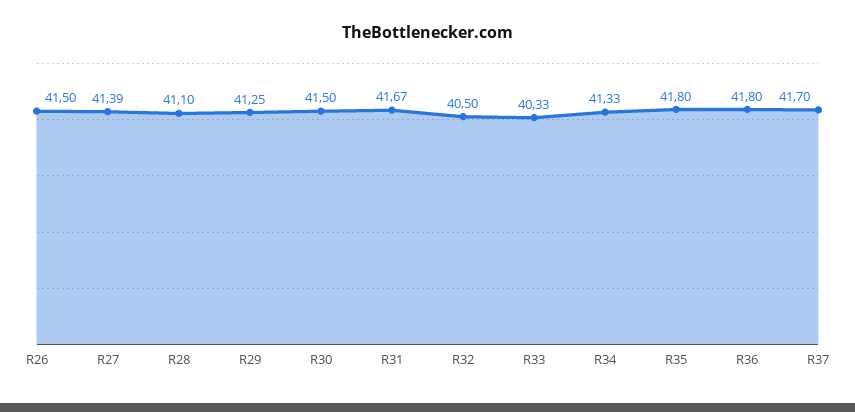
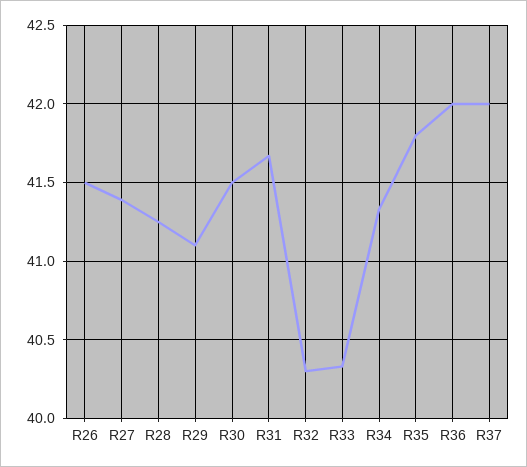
  {
    "R26": 41.5,
    "R27": 41.39,
-   "R28": 41.1,
+   "R28": 41.25,
-   "R29": 41.25,
+   "R29": 41.1,
    "R30": 41.5,
    "R31": 41.67,
-   "R32": 40.5,
+   "R32": 40.3,
    "R33": 40.33,
    "R34": 41.33,
    "R35": 41.8,
-   "R36": 41.8,
+   "R36": 42,
-   "R37": 41.7
+   "R37": 42
  }

